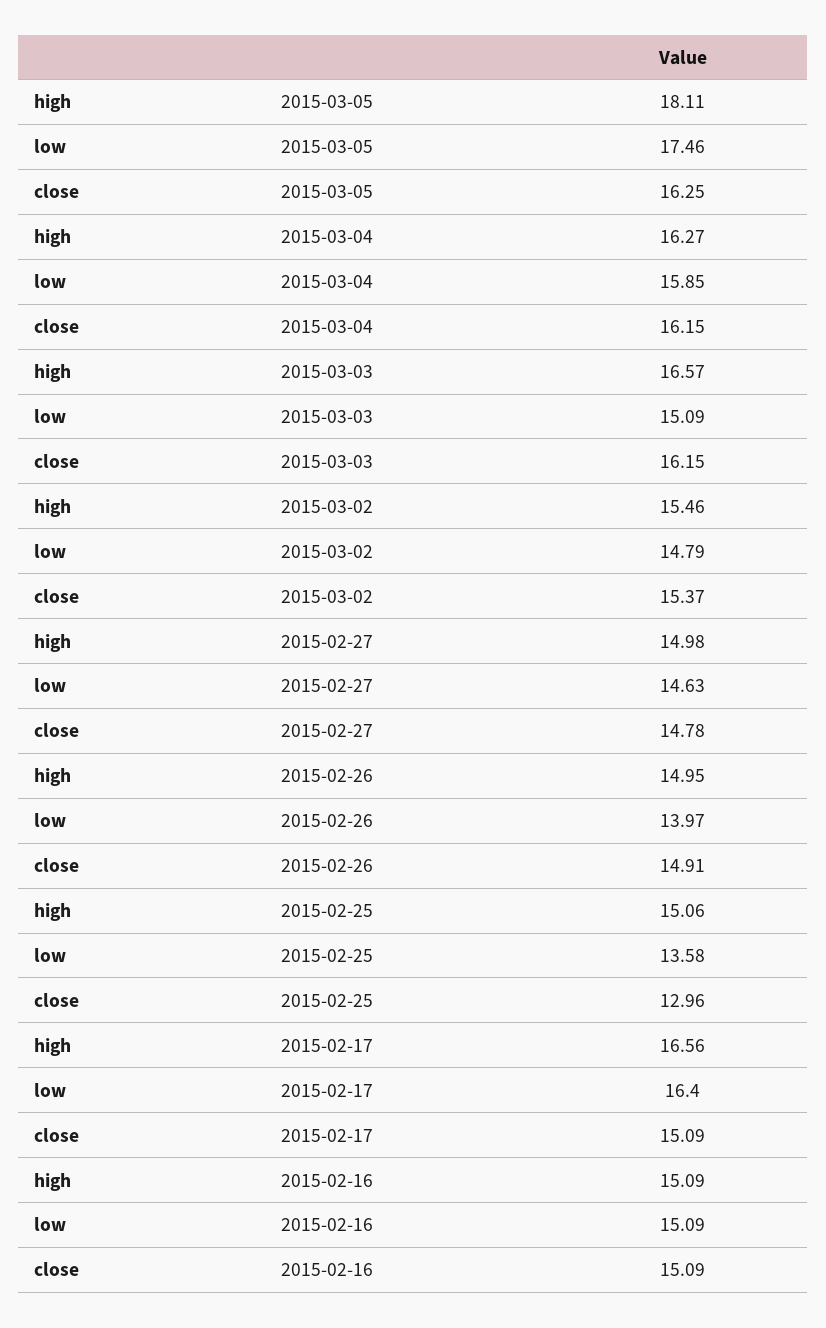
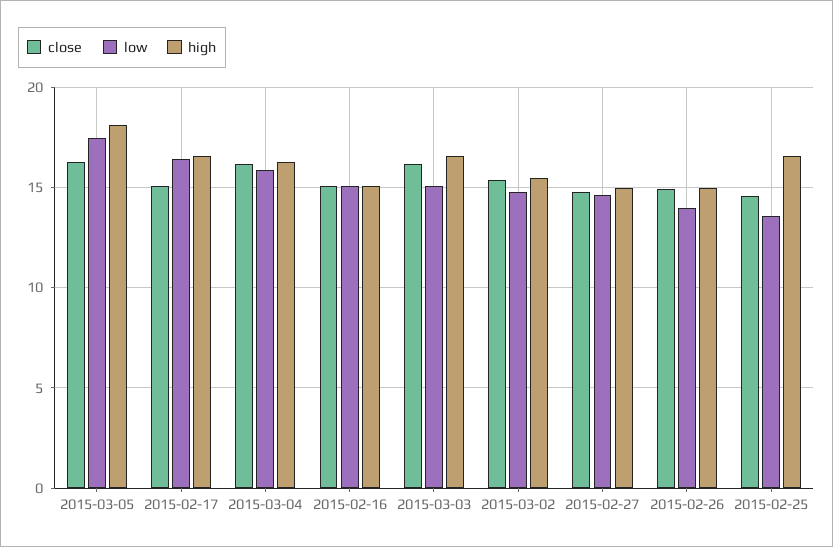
  {
    "high": {
      "2015-03-05": 18.11,
      "2015-03-04": 16.27,
      "2015-03-03": 16.57,
      "2015-03-02": 15.46,
      "2015-02-27": 14.98,
      "2015-02-26": 14.95,
-     "2015-02-25": 15.06,
+     "2015-02-25": 16.5,
      "2015-02-17": 16.56,
      "2015-02-16": 15.09
    },
    "low": {
      "2015-03-05": 17.46,
      "2015-03-04": 15.85,
      "2015-03-03": 15.09,
      "2015-03-02": 14.79,
      "2015-02-27": 14.63,
      "2015-02-26": 13.97,
      "2015-02-25": 13.58,
      "2015-02-17": 16.4,
      "2015-02-16": 15.09
    },
    "close": {
      "2015-03-05": 16.25,
      "2015-03-04": 16.15,
      "2015-03-03": 16.15,
      "2015-03-02": 15.37,
      "2015-02-27": 14.78,
      "2015-02-26": 14.91,
-     "2015-02-25": 12.96,
+     "2015-02-25": 14.5,
      "2015-02-17": 15.09,
      "2015-02-16": 15.09
    }
  }

